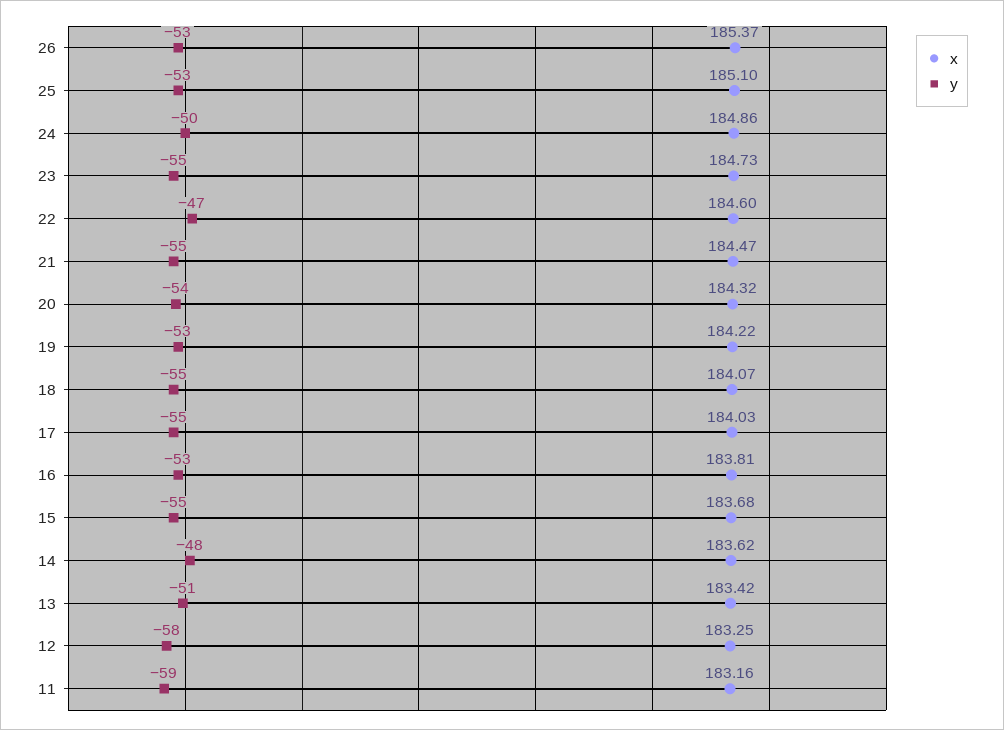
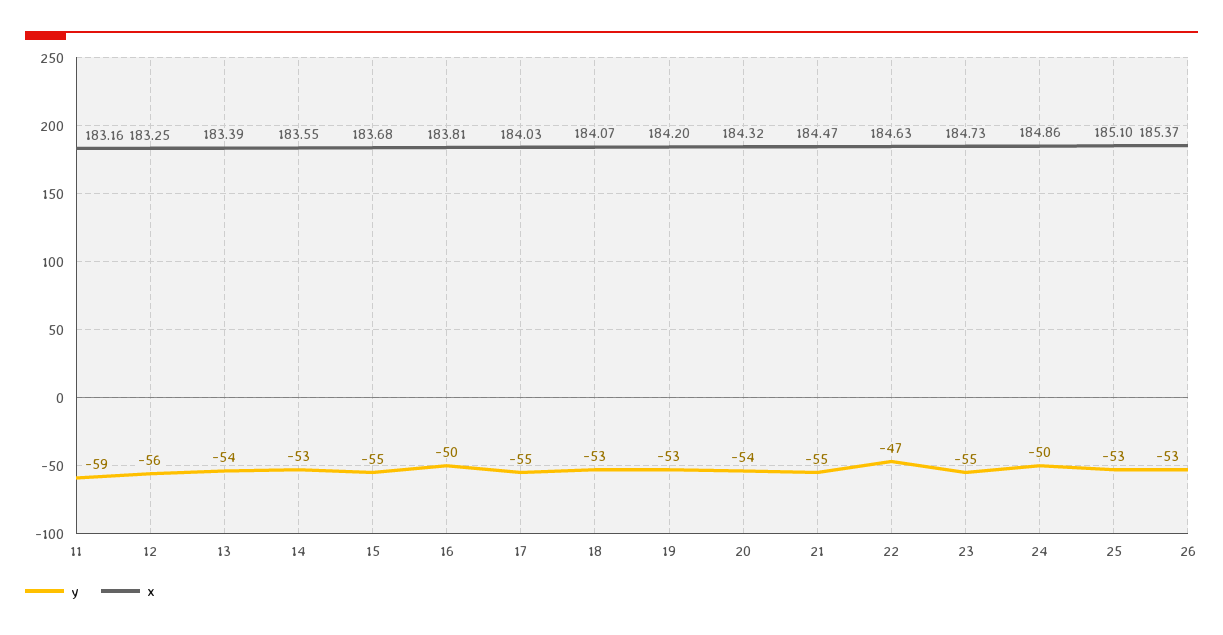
  {
    "x": {
      "26": 185.37,
      "25": 185.1,
      "24": 184.86,
      "23": 184.73,
-     "22": 184.6,
+     "22": 184.63,
      "21": 184.47,
      "20": 184.32,
-     "19": 184.22,
+     "19": 184.2,
      "18": 184.07,
      "17": 184.03,
      "16": 183.81,
      "15": 183.68,
-     "14": 183.62,
+     "14": 183.55,
-     "13": 183.42,
+     "13": 183.39,
      "12": 183.25,
      "11": 183.16
    },
    "y": {
      "26": -53,
      "25": -53,
      "24": -50,
      "23": -55,
      "22": -47,
      "21": -55,
      "20": -54,
      "19": -53,
-     "18": -55,
+     "18": -53,
      "17": -55,
-     "16": -53,
+     "16": -50,
      "15": -55,
-     "14": -48,
+     "14": -53,
-     "13": -51,
+     "13": -54,
-     "12": -58,
+     "12": -56,
      "11": -59
    }
  }

